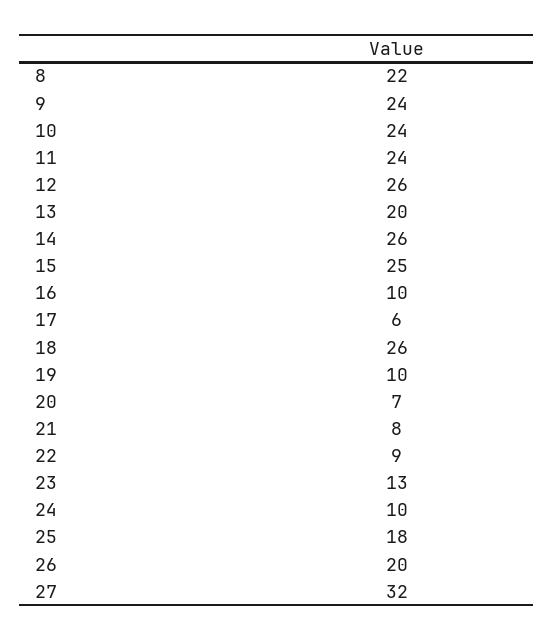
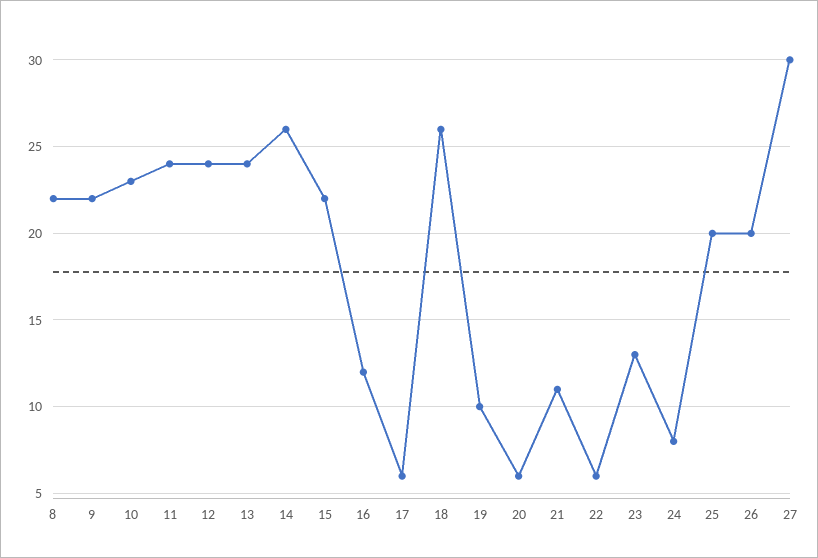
  {
    "8": 22,
-   "9": 24,
+   "9": 22,
-   "10": 24,
+   "10": 23,
    "11": 24,
-   "12": 26,
+   "12": 24,
-   "13": 20,
+   "13": 24,
    "14": 26,
-   "15": 25,
+   "15": 22,
-   "16": 10,
+   "16": 12,
    "17": 6,
    "18": 26,
    "19": 10,
-   "20": 7,
+   "20": 6,
-   "21": 8,
+   "21": 11,
-   "22": 9,
+   "22": 6,
    "23": 13,
-   "24": 10,
+   "24": 8,
-   "25": 18,
+   "25": 20,
    "26": 20,
-   "27": 32
+   "27": 30
  }

